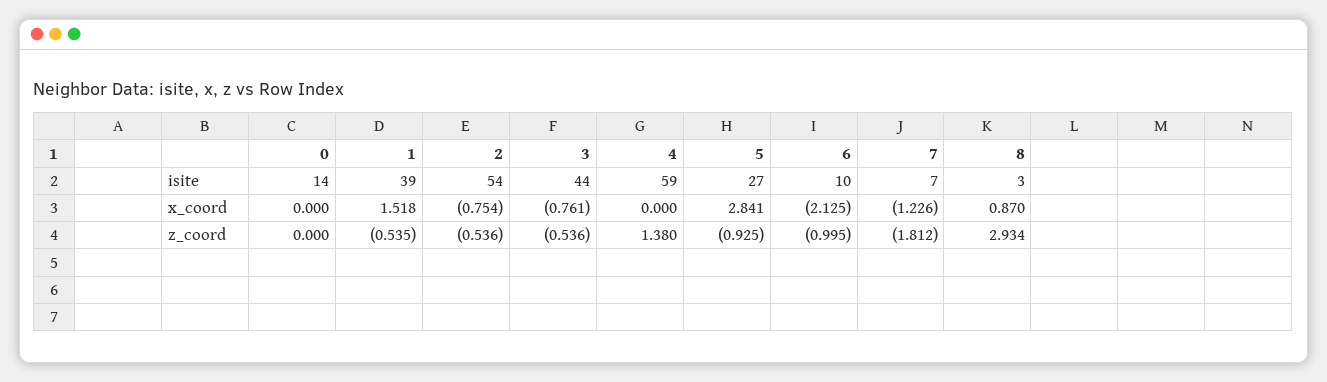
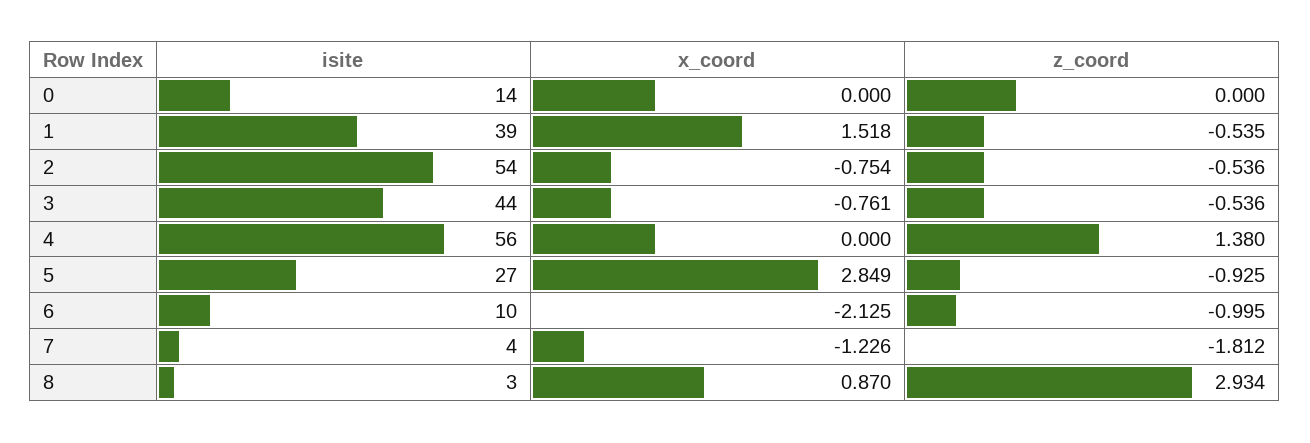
  {
    "0": {
      "isite": 14,
      "x_coord": 0,
      "z_coord": 0
    },
    "1": {
      "isite": 39,
      "x_coord": 1.518,
      "z_coord": -0.535
    },
    "2": {
      "isite": 54,
      "x_coord": -0.754,
      "z_coord": -0.536
    },
    "3": {
      "isite": 44,
      "x_coord": -0.761,
      "z_coord": -0.536
    },
    "4": {
-     "isite": 59,
+     "isite": 56,
      "x_coord": 0,
      "z_coord": 1.38
    },
    "5": {
      "isite": 27,
-     "x_coord": 2.841,
+     "x_coord": 2.849,
      "z_coord": -0.925
    },
    "6": {
      "isite": 10,
      "x_coord": -2.125,
      "z_coord": -0.995
    },
    "7": {
-     "isite": 7,
+     "isite": 4,
      "x_coord": -1.226,
      "z_coord": -1.812
    },
    "8": {
      "isite": 3,
      "x_coord": 0.87,
      "z_coord": 2.934
    }
  }

